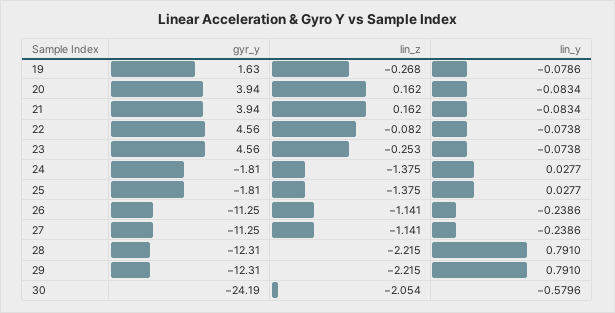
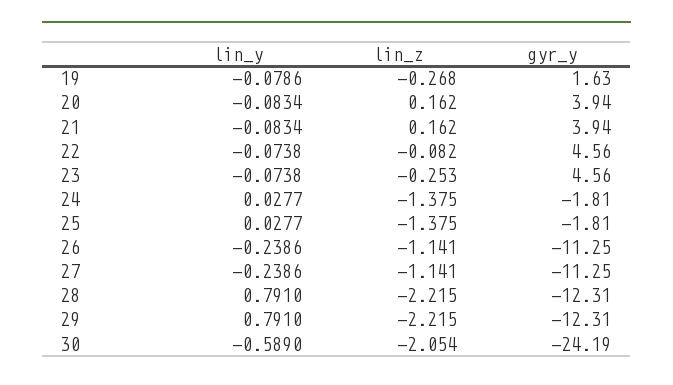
  {
    "gyr_y": {
      "19": 1.63,
      "20": 3.94,
      "21": 3.94,
      "22": 4.56,
      "23": 4.56,
      "24": -1.81,
      "25": -1.81,
      "26": -11.25,
      "27": -11.25,
      "28": -12.31,
      "29": -12.31,
      "30": -24.19
    },
    "lin_z": {
      "19": -0.268,
      "20": 0.162,
      "21": 0.162,
      "22": -0.082,
      "23": -0.253,
      "24": -1.375,
      "25": -1.375,
      "26": -1.141,
      "27": -1.141,
      "28": -2.215,
      "29": -2.215,
      "30": -2.054
    },
    "lin_y": {
      "19": -0.0786,
      "20": -0.0834,
      "21": -0.0834,
      "22": -0.0738,
      "23": -0.0738,
      "24": 0.0277,
      "25": 0.0277,
      "26": -0.2386,
      "27": -0.2386,
      "28": 0.791,
      "29": 0.791,
-     "30": -0.5796
+     "30": -0.589
    }
  }

